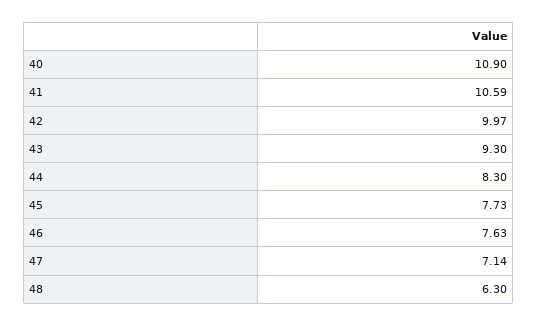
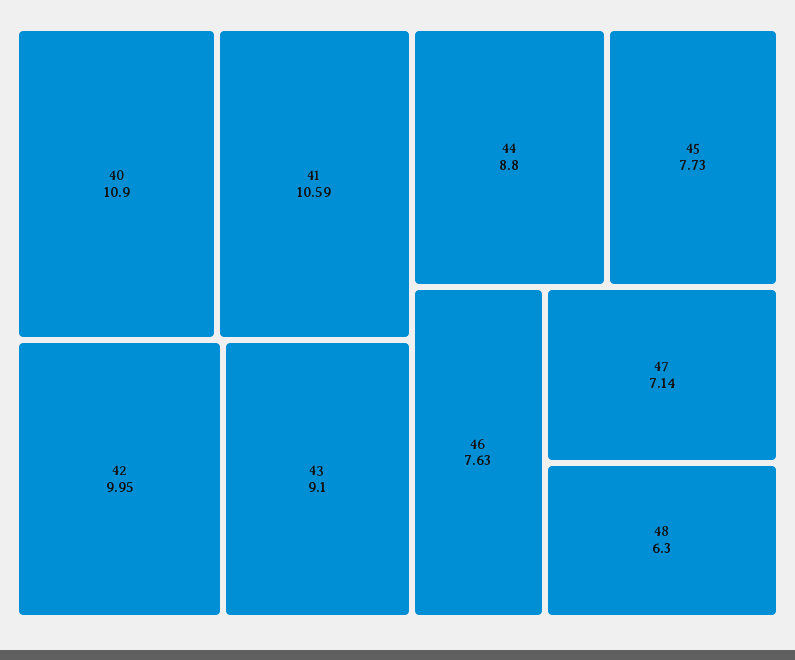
  {
    "40": 10.9,
    "41": 10.59,
-   "42": 9.97,
+   "42": 9.95,
-   "43": 9.3,
+   "43": 9.1,
-   "44": 8.3,
+   "44": 8.8,
    "45": 7.73,
    "46": 7.63,
    "47": 7.14,
    "48": 6.3
  }

